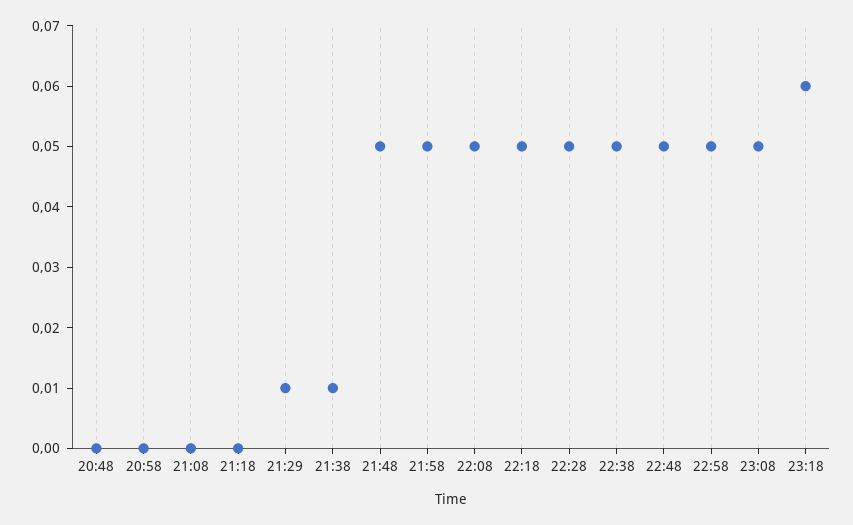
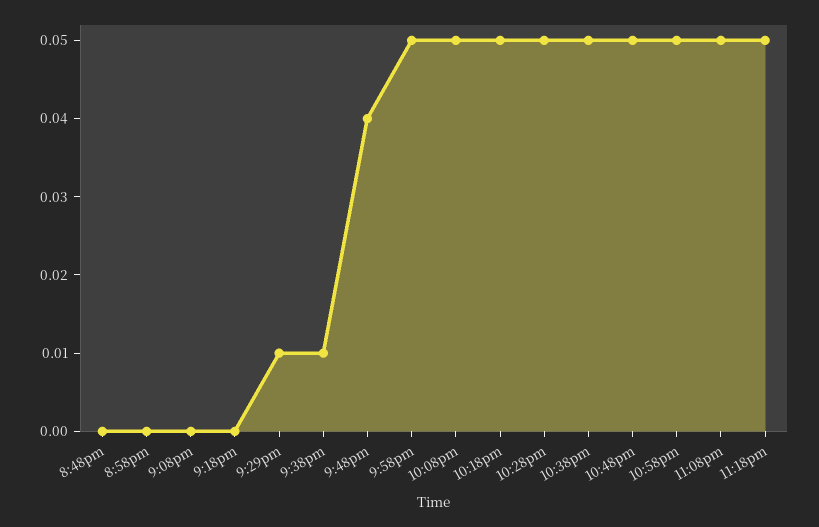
  {
    "20:48": 0,
    "20:58": 0,
    "21:08": 0,
    "21:18": 0,
    "21:29": 0.01,
    "21:38": 0.01,
-   "21:48": 0.05,
+   "21:48": 0.04,
    "21:58": 0.05,
    "22:08": 0.05,
    "22:18": 0.05,
    "22:28": 0.05,
    "22:38": 0.05,
    "22:48": 0.05,
    "22:58": 0.05,
    "23:08": 0.05,
-   "23:18": 0.06
+   "23:18": 0.05
  }

